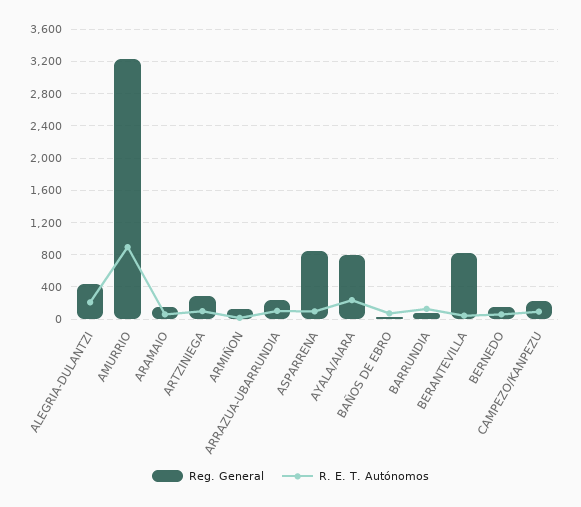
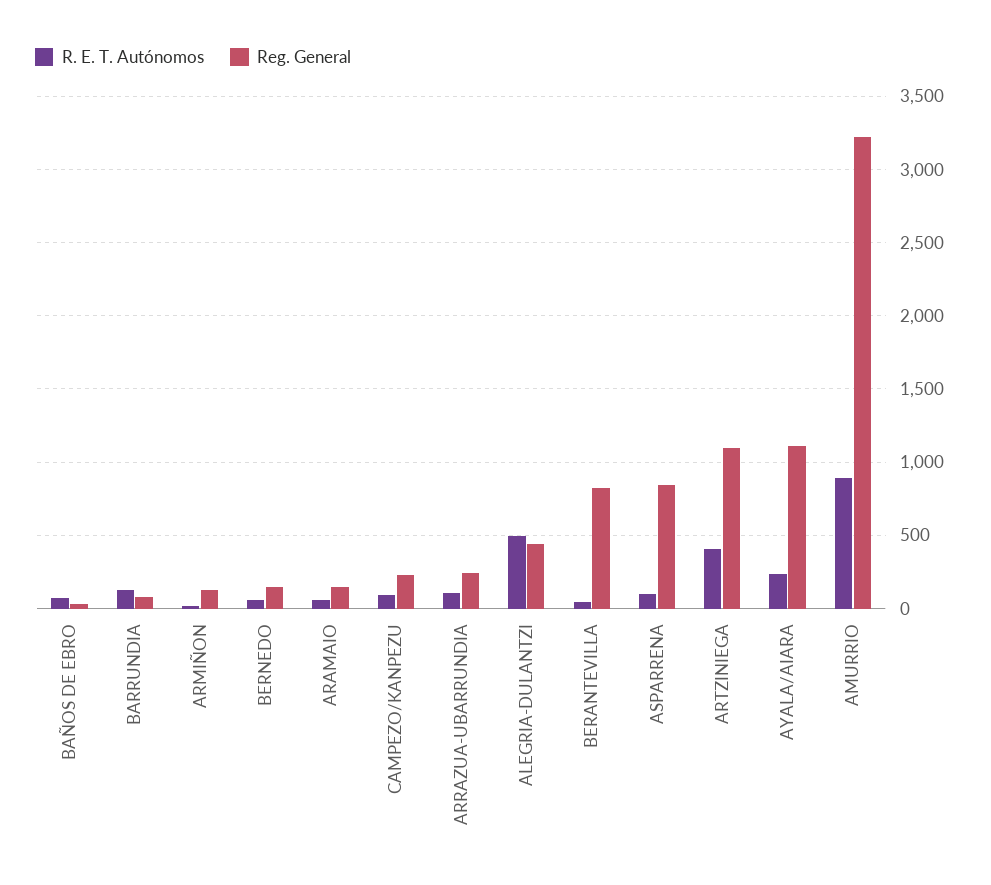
  {
    "Reg. General": {
      "ALEGRIA-DULANTZI": 450,
      "AMURRIO": 3200,
      "ARAMAIO": 150,
-     "ARTZINIEGA": 300,
+     "ARTZINIEGA": 1100,
      "ARMIÑON": 150,
      "ARRAZUA-UBARRUNDIA": 250,
      "ASPARRENA": 850,
-     "AYALA/AIARA": 800,
+     "AYALA/AIARA": 1100,
      "BAÑOS DE EBRO": 50,
      "BARRUNDIA": 100,
      "BERANTEVILLA": 850,
      "BERNEDO": 150,
      "CAMPEZO/KANPEZU": 250
    },
    "R. E. T. Autónomos": {
-     "ALEGRIA-DULANTZI": 200,
+     "ALEGRIA-DULANTZI": 500,
      "AMURRIO": 900,
      "ARAMAIO": 50,
-     "ARTZINIEGA": 100,
+     "ARTZINIEGA": 400,
      "ARMIÑON": 0,
      "ARRAZUA-UBARRUNDIA": 100,
      "ASPARRENA": 100,
      "AYALA/AIARA": 250,
      "BAÑOS DE EBRO": 50,
      "BARRUNDIA": 150,
      "BERANTEVILLA": 50,
      "BERNEDO": 50,
      "CAMPEZO/KANPEZU": 100
    }
  }

